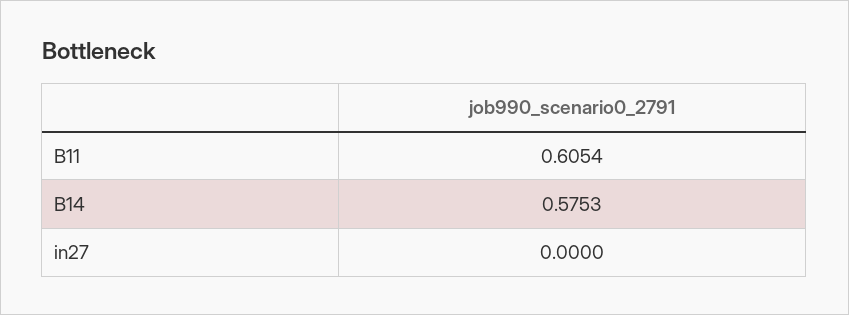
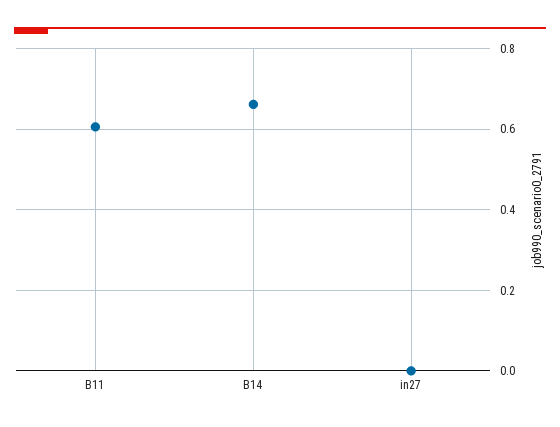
  {
    "B11": 0.6054,
-   "B14": 0.5753,
+   "B14": 0.66,
    "in27": 0
  }

